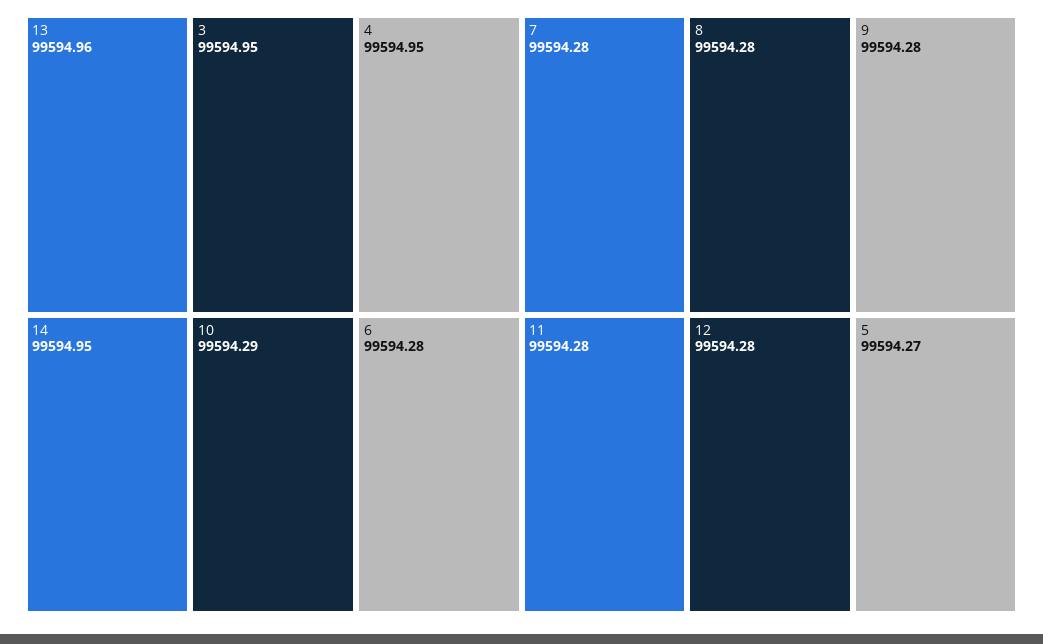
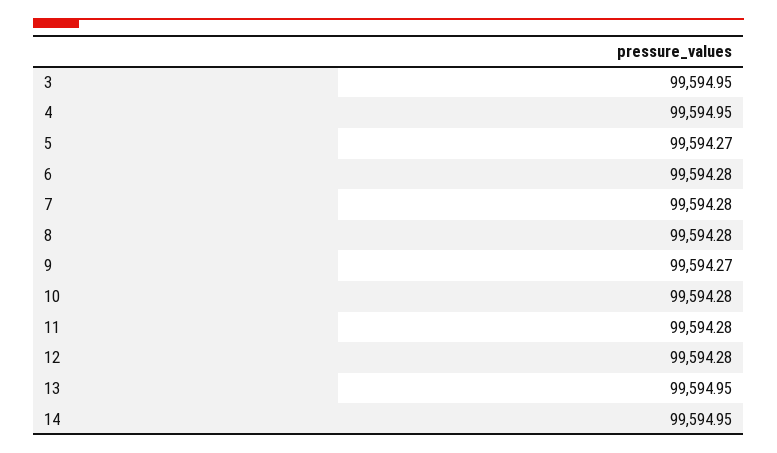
  {
-   "13": 99594.96,
+   "13": 99594.95,
    "3": 99594.95,
    "4": 99594.95,
    "14": 99594.95,
-   "10": 99594.29,
+   "10": 99594.28,
    "6": 99594.28,
    "7": 99594.28,
    "8": 99594.28,
-   "9": 99594.28,
+   "9": 99594.27,
    "11": 99594.28,
    "12": 99594.28,
    "5": 99594.27
  }

